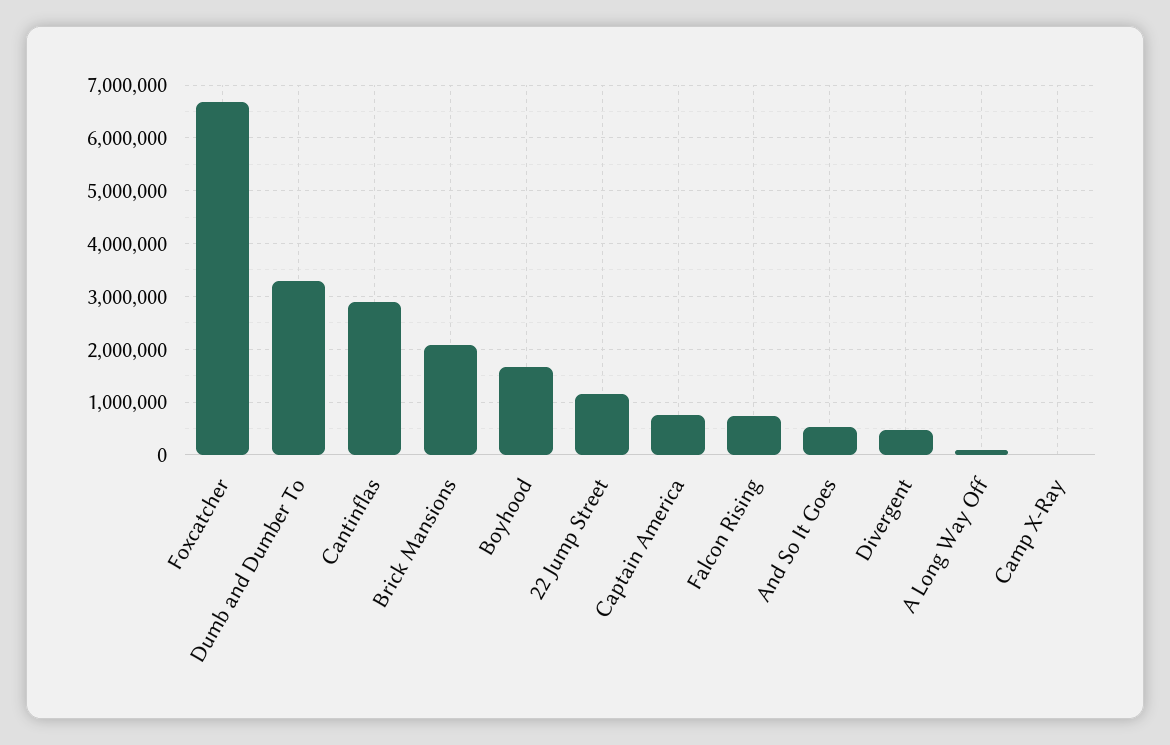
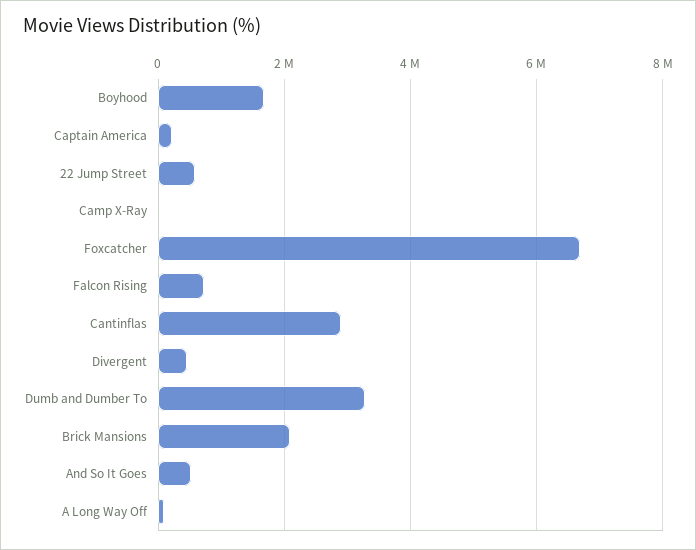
  {
    "Foxcatcher": 6600000,
    "Dumb and Dumber To": 3200000,
    "Cantinflas": 3000000,
    "Brick Mansions": 2000000,
    "Boyhood": 1600000,
-   "22 Jump Street": 1200000,
+   "22 Jump Street": 600000,
-   "Captain America": 800000,
+   "Captain America": 200000,
    "Falcon Rising": 800000,
    "And So It Goes": 600000,
    "Divergent": 400000,
    "A Long Way Off": 0,
    "Camp X-Ray": 0
  }

